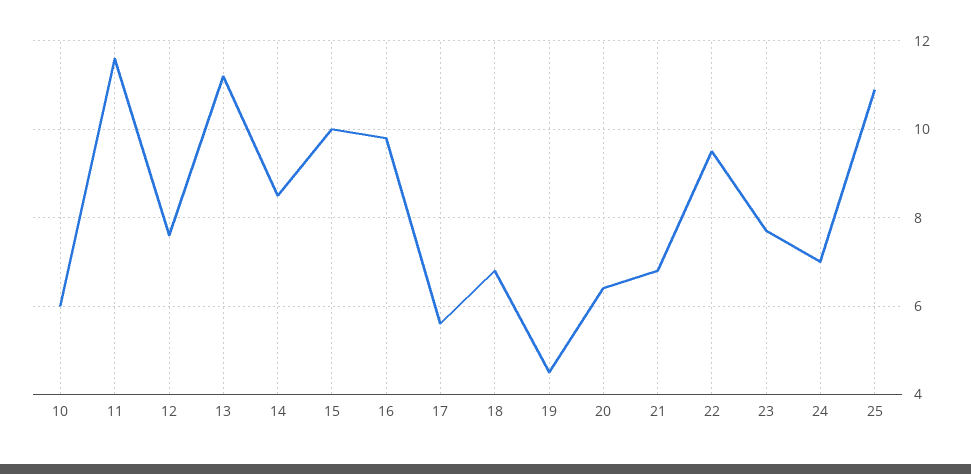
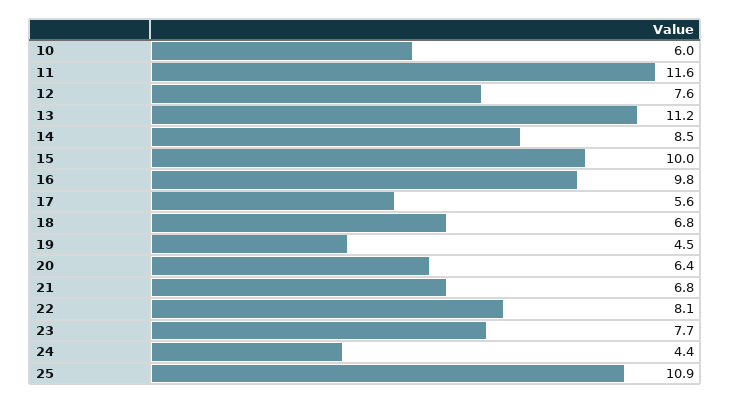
  {
    "10": 6,
    "11": 11.6,
    "12": 7.6,
    "13": 11.2,
    "14": 8.5,
    "15": 10,
    "16": 9.8,
    "17": 5.6,
    "18": 6.8,
    "19": 4.5,
    "20": 6.4,
    "21": 6.8,
-   "22": 9.5,
+   "22": 8.1,
    "23": 7.7,
-   "24": 7,
+   "24": 4.4,
    "25": 10.9
  }

